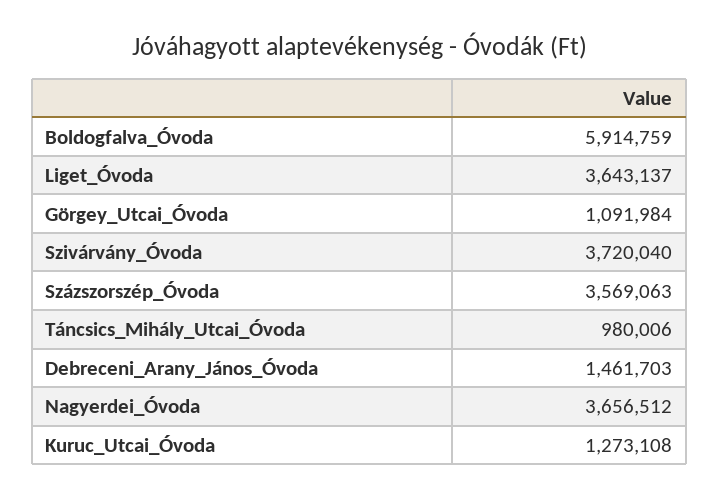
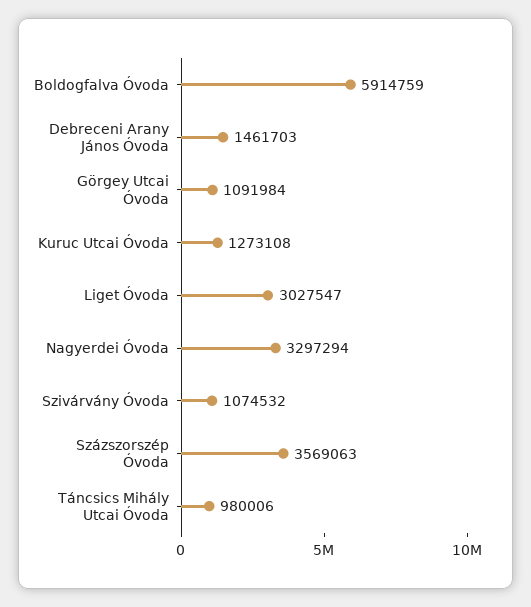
  {
    "Boldogfalva_Óvoda": 5914759,
-   "Liget_Óvoda": 3643137,
+   "Liget_Óvoda": 3027547,
    "Görgey_Utcai_Óvoda": 1091984,
-   "Szivárvány_Óvoda": 3720040,
+   "Szivárvány_Óvoda": 1074532,
    "Százszorszép_Óvoda": 3569063,
    "Táncsics_Mihály_Utcai_Óvoda": 980006,
    "Debreceni_Arany_János_Óvoda": 1461703,
-   "Nagyerdei_Óvoda": 3656512,
+   "Nagyerdei_Óvoda": 3297294,
    "Kuruc_Utcai_Óvoda": 1273108
  }

